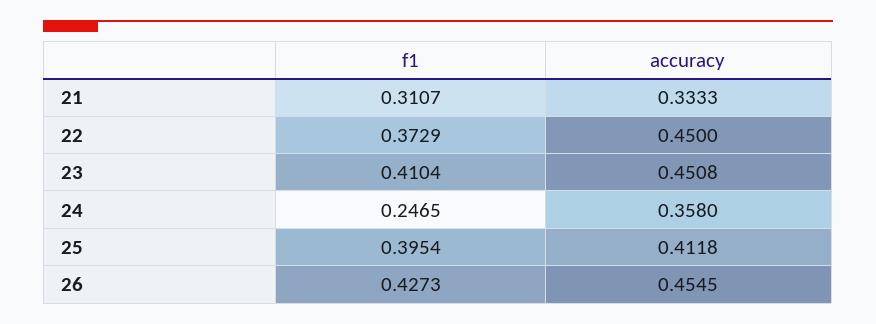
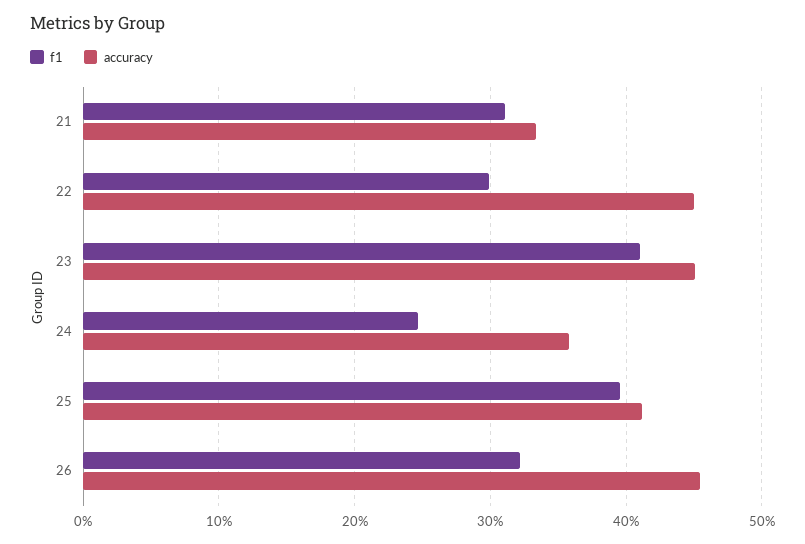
  {
    "f1": {
      "21": 0.3107,
-     "22": 0.3729,
+     "22": 0.3,
      "23": 0.4104,
      "24": 0.2465,
      "25": 0.3954,
-     "26": 0.4273
+     "26": 0.32
    },
    "accuracy": {
      "21": 0.3333,
      "22": 0.45,
      "23": 0.4508,
      "24": 0.358,
      "25": 0.4118,
      "26": 0.4545
    }
  }

